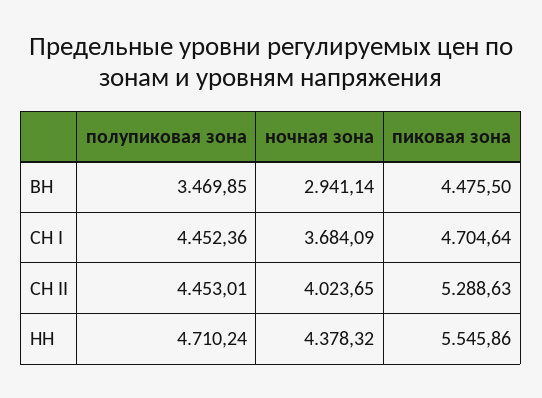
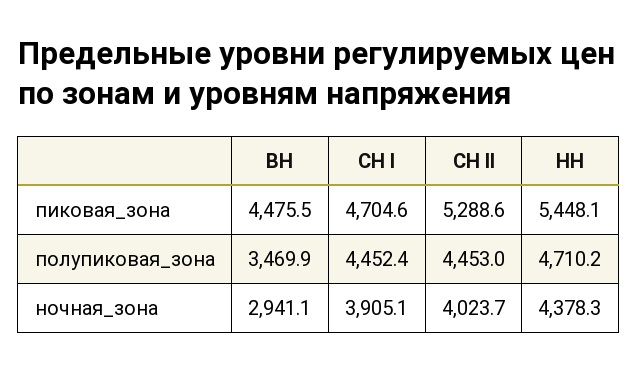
  {
    "полупиковая зона": {
      "ВН": 3469.85,
      "СН I": 4452.36,
      "СН II": 4453.01,
      "НН": 4710.24
    },
    "ночная зона": {
      "ВН": 2941.14,
-     "СН I": 3684.09,
+     "СН I": 3905.1,
      "СН II": 4023.65,
      "НН": 4378.32
    },
    "пиковая зона": {
      "ВН": 4475.5,
      "СН I": 4704.64,
      "СН II": 5288.63,
-     "НН": 5545.86
+     "НН": 5448.1
    }
  }

